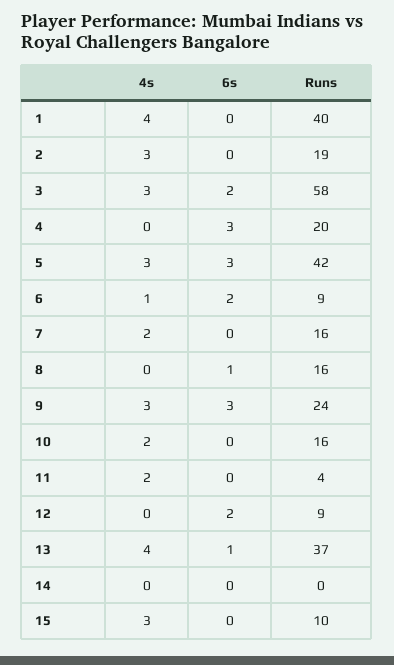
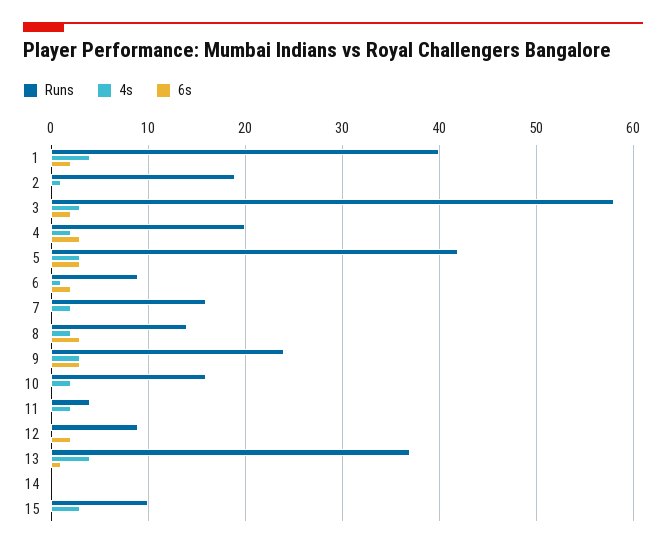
  {
    "4s": {
      "1": 4,
-     "2": 3,
+     "2": 1,
      "3": 3,
-     "4": 0,
+     "4": 2,
      "5": 3,
      "6": 1,
      "7": 2,
-     "8": 0,
+     "8": 2,
      "9": 3,
      "10": 2,
      "11": 2,
      "12": 0,
      "13": 4,
      "14": 0,
      "15": 3
    },
    "6s": {
-     "1": 0,
+     "1": 2,
      "2": 0,
      "3": 2,
      "4": 3,
      "5": 3,
      "6": 2,
      "7": 0,
-     "8": 1,
+     "8": 3,
      "9": 3,
      "10": 0,
      "11": 0,
      "12": 2,
      "13": 1,
      "14": 0,
      "15": 0
    },
    "Runs": {
      "1": 40,
      "2": 19,
      "3": 58,
      "4": 20,
      "5": 42,
      "6": 9,
      "7": 16,
-     "8": 16,
+     "8": 14,
      "9": 24,
      "10": 16,
      "11": 4,
      "12": 9,
      "13": 37,
      "14": 0,
      "15": 10
    }
  }

